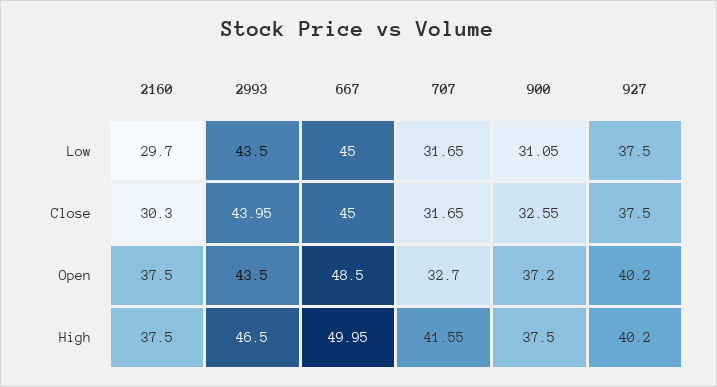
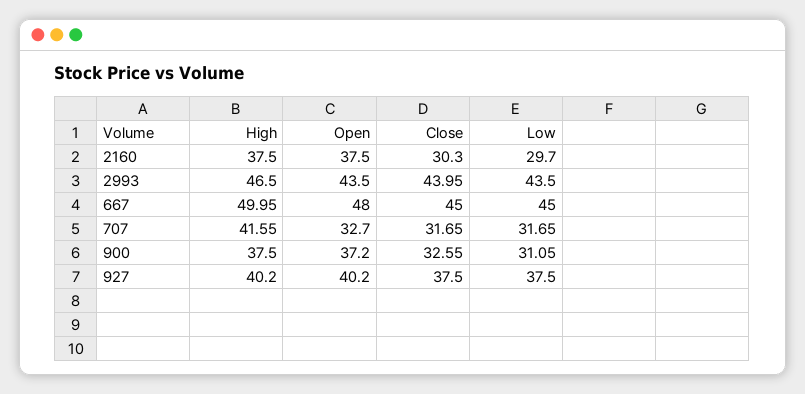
  {
    "2160": {
      "Low": 29.7,
      "Close": 30.3,
      "Open": 37.5,
      "High": 37.5
    },
    "2993": {
      "Low": 43.5,
      "Close": 43.95,
      "Open": 43.5,
      "High": 46.5
    },
    "667": {
      "Low": 45,
      "Close": 45,
-     "Open": 48.5,
+     "Open": 48,
      "High": 49.95
    },
    "707": {
      "Low": 31.65,
      "Close": 31.65,
      "Open": 32.7,
      "High": 41.55
    },
    "900": {
      "Low": 31.05,
      "Close": 32.55,
      "Open": 37.2,
      "High": 37.5
    },
    "927": {
      "Low": 37.5,
      "Close": 37.5,
      "Open": 40.2,
      "High": 40.2
    }
  }

